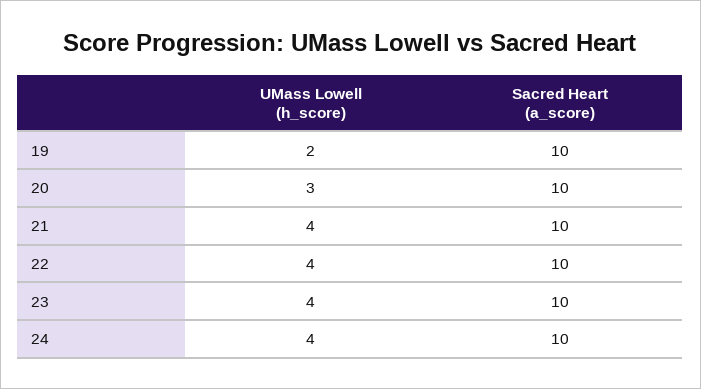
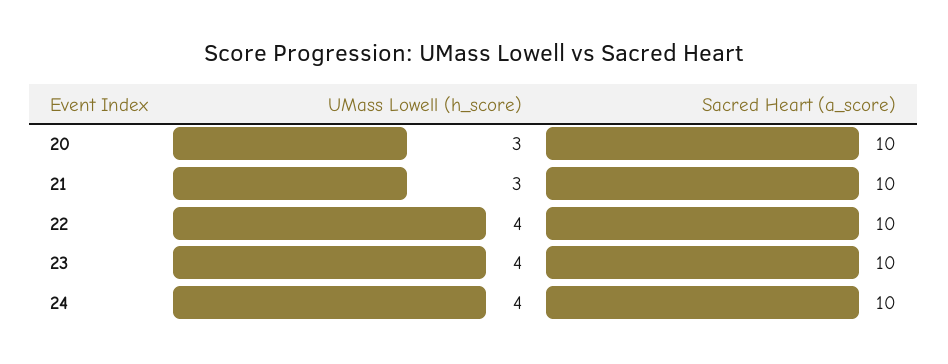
  {
    "UMass Lowell (h_score)": {
-     "19": 2,
      "20": 3,
-     "21": 4,
+     "21": 3,
      "22": 4,
      "23": 4,
      "24": 4
    },
    "Sacred Heart (a_score)": {
-     "19": 10,
      "20": 10,
      "21": 10,
      "22": 10,
      "23": 10,
      "24": 10
    }
  }

